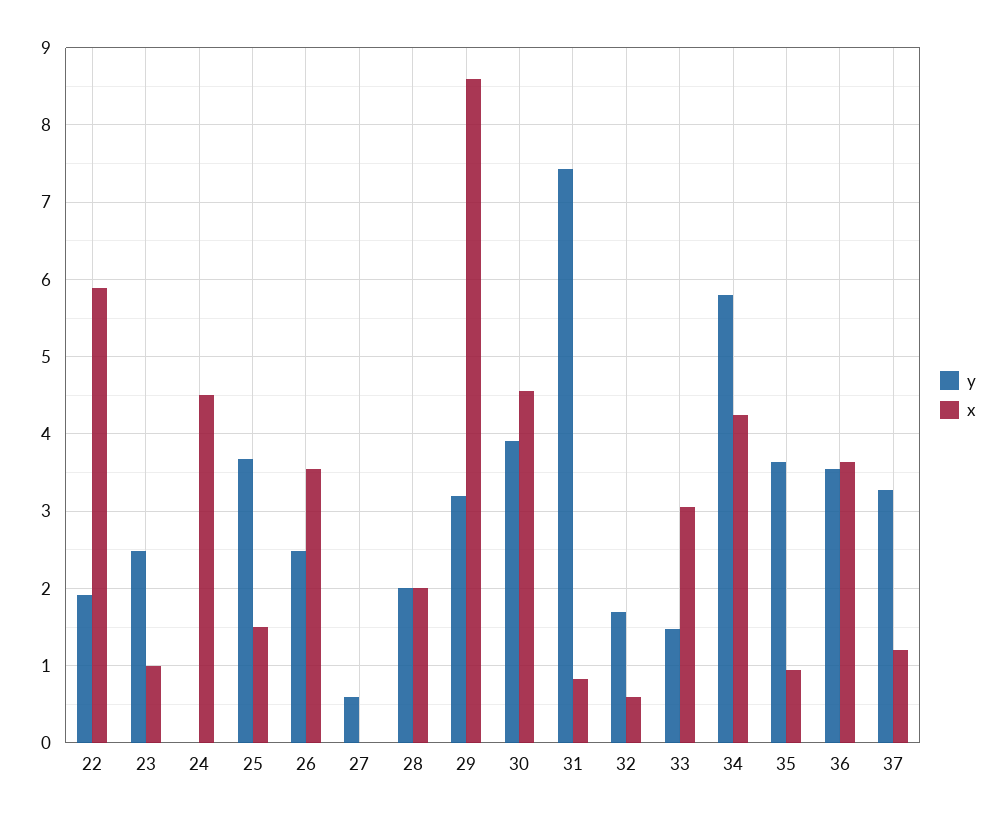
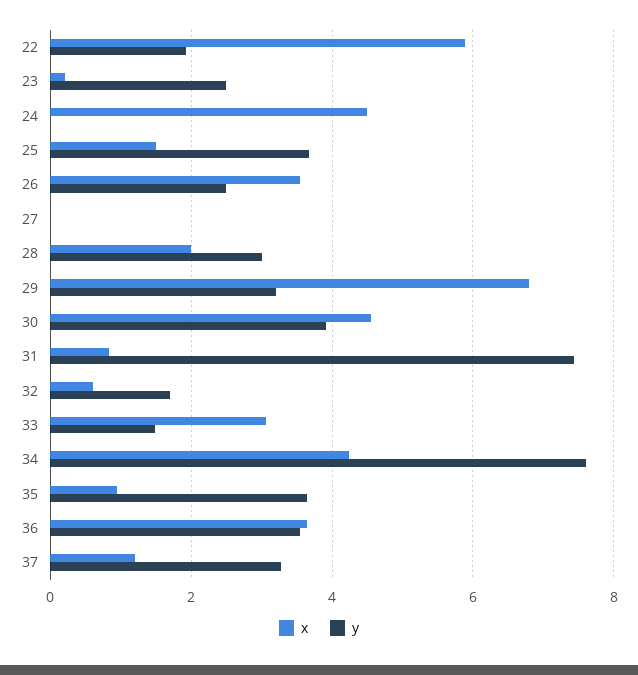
  {
    "y": {
      "22": 1.9,
      "23": 2.5,
      "24": 0,
      "25": 3.7,
      "26": 2.5,
-     "27": 0.6,
+     "27": 0,
-     "28": 2,
+     "28": 3,
      "29": 3.2,
      "30": 3.9,
      "31": 7.4,
      "32": 1.7,
      "33": 1.5,
-     "34": 5.8,
+     "34": 7.6,
      "35": 3.6,
      "36": 3.5,
      "37": 3.3
    },
    "x": {
      "22": 5.9,
-     "23": 1,
+     "23": 0.2,
      "24": 4.5,
      "25": 1.5,
      "26": 3.5,
      "27": 0,
      "28": 2,
-     "29": 8.6,
+     "29": 6.8,
      "30": 4.6,
      "31": 0.8,
      "32": 0.6,
      "33": 3.1,
      "34": 4.2,
      "35": 0.9,
      "36": 3.6,
      "37": 1.2
    }
  }

